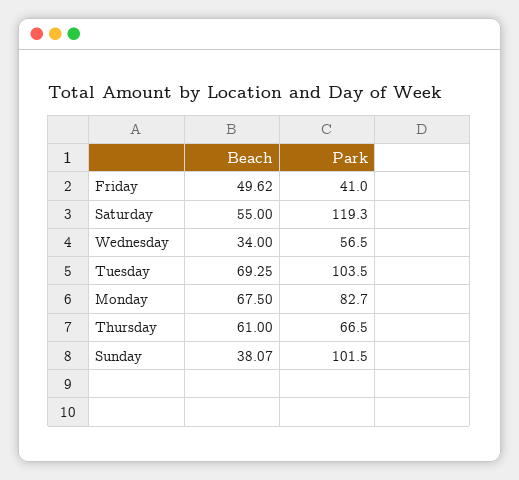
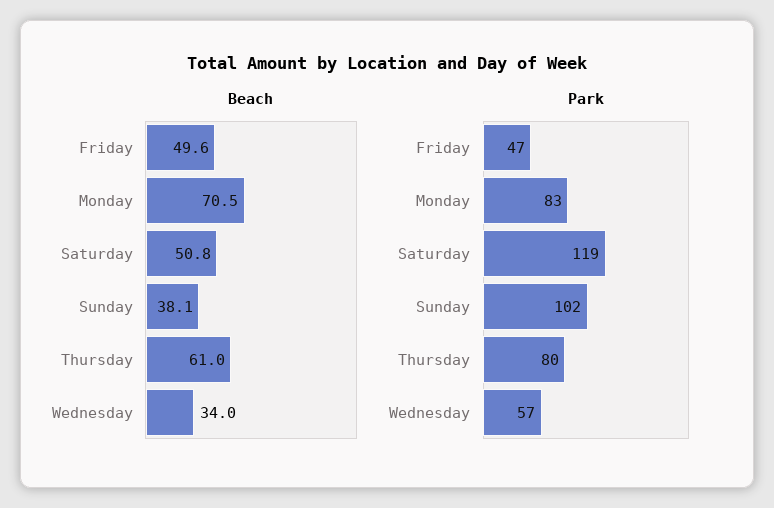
  {
    "Beach": {
      "Friday": 49.62,
-     "Saturday": 55,
+     "Saturday": 50.8,
      "Wednesday": 34,
-     "Tuesday": 69.25,
-     "Monday": 67.5,
+     "Monday": 70.5,
      "Thursday": 61,
      "Sunday": 38.07
    },
    "Park": {
-     "Friday": 41,
+     "Friday": 47,
      "Saturday": 119.3,
      "Wednesday": 56.5,
-     "Tuesday": 103.5,
      "Monday": 82.7,
-     "Thursday": 66.5,
+     "Thursday": 80,
      "Sunday": 101.5
    }
  }

